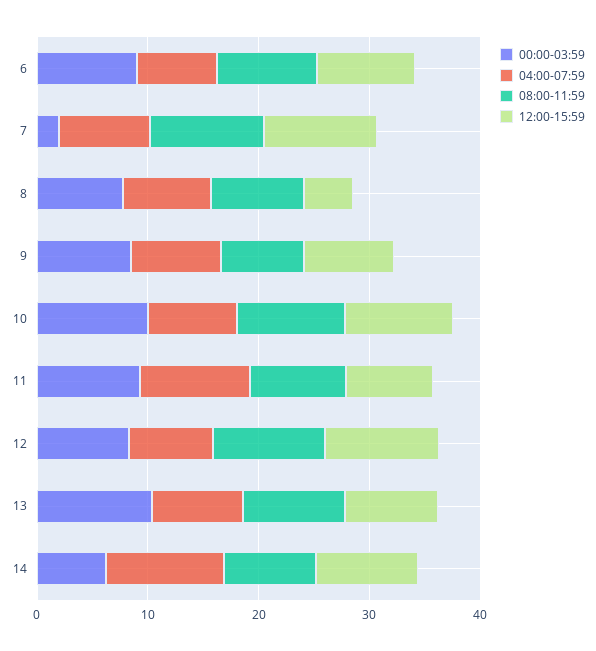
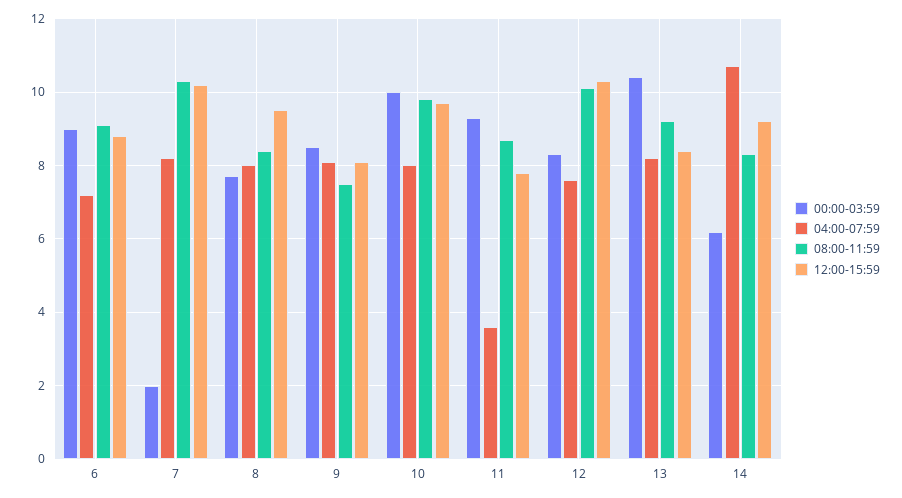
  {
    "00:00-03:59": {
      "6": 9,
      "7": 2,
      "8": 7.5,
      "9": 8.5,
      "10": 10,
      "11": 9.5,
      "12": 8.5,
      "13": 10.5,
      "14": 6
    },
    "04:00-07:59": {
      "6": 7,
      "7": 8,
      "8": 8,
      "9": 8,
      "10": 8,
-     "11": 10,
+     "11": 3.5,
      "12": 7.5,
      "13": 8,
      "14": 10.5
    },
    "08:00-11:59": {
      "6": 9,
      "7": 10.5,
      "8": 8.5,
      "9": 7.5,
      "10": 10,
      "11": 8.5,
      "12": 10,
      "13": 9,
      "14": 8.5
    },
    "12:00-15:59": {
      "6": 9,
      "7": 10,
-     "8": 4,
+     "8": 9.5,
      "9": 8,
      "10": 9.5,
      "11": 8,
      "12": 10.5,
      "13": 8.5,
      "14": 9
    }
  }

